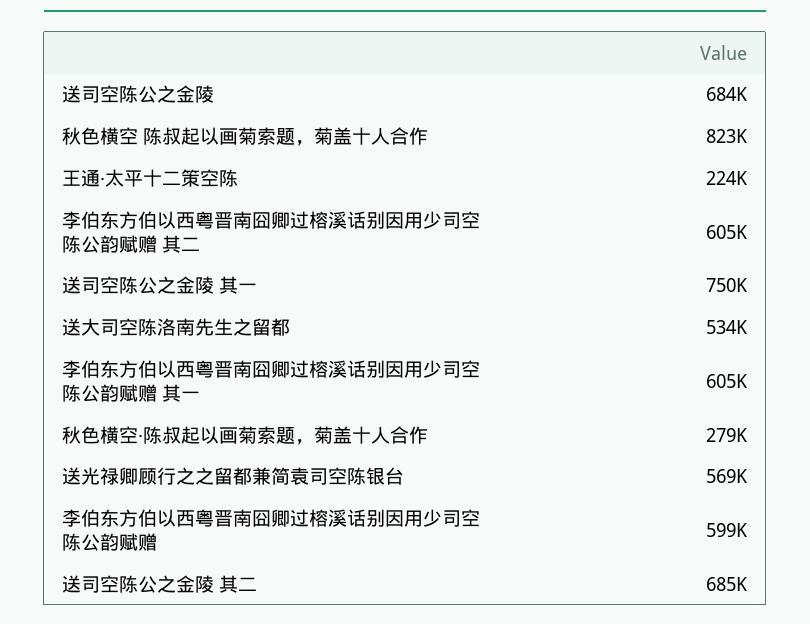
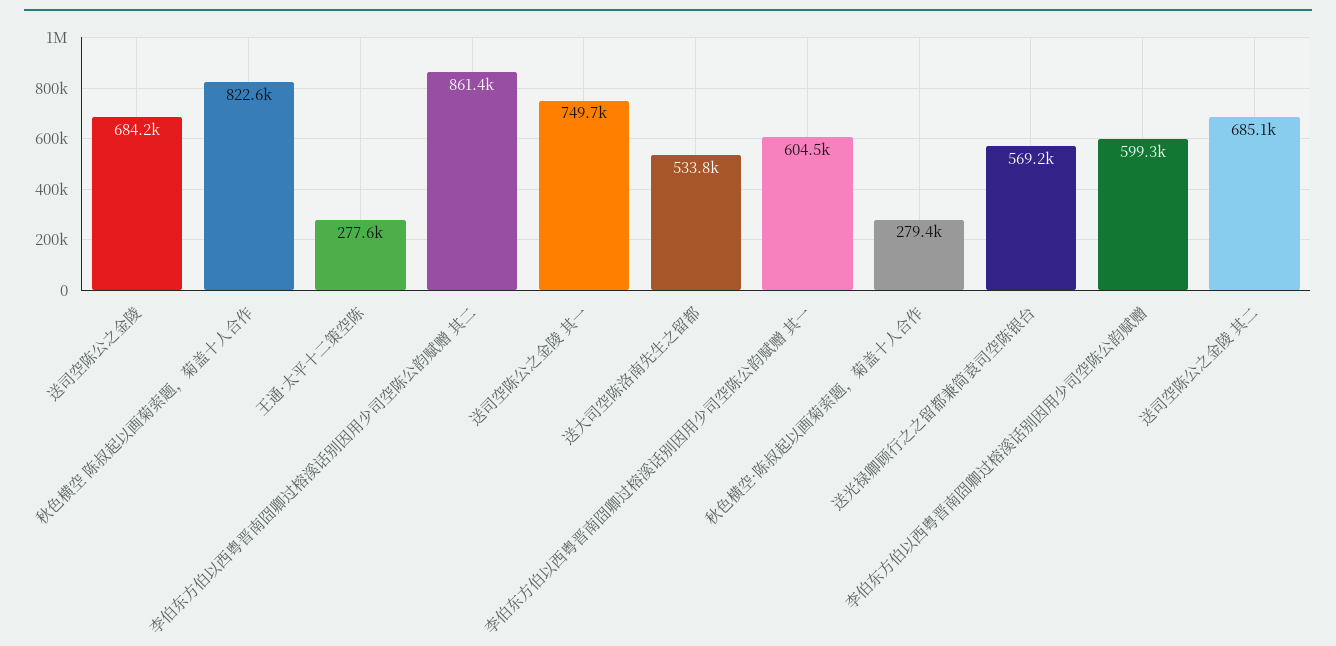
  {
    "送司空陈公之金陵": 684200,
    "秋色横空 陈叔起以画菊索题，菊盖十人合作": 822600,
-   "王通·太平十二策空陈": 224000,
+   "王通·太平十二策空陈": 277600,
-   "李伯东方伯以西粤晋南囧卿过榕溪话别因用少司空陈公韵赋赠 其二": 605000,
+   "李伯东方伯以西粤晋南囧卿过榕溪话别因用少司空陈公韵赋赠 其二": 861400,
    "送司空陈公之金陵 其一": 749700,
    "送大司空陈洛南先生之留都": 533800,
    "李伯东方伯以西粤晋南囧卿过榕溪话别因用少司空陈公韵赋赠 其一": 604500,
    "秋色横空·陈叔起以画菊索题，菊盖十人合作": 279400,
    "送光禄卿顾行之之留都兼简袁司空陈银台": 569200,
    "李伯东方伯以西粤晋南囧卿过榕溪话别因用少司空陈公韵赋赠": 599300,
    "送司空陈公之金陵 其二": 685100
  }

